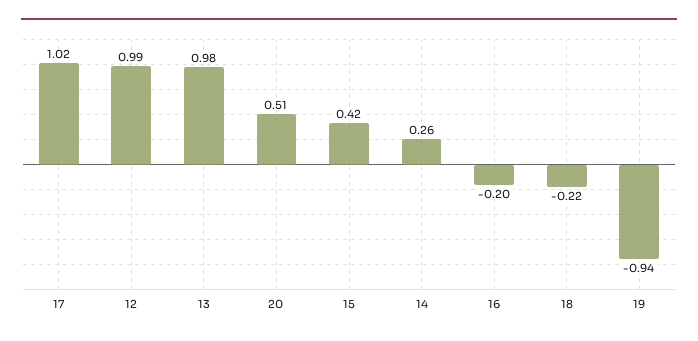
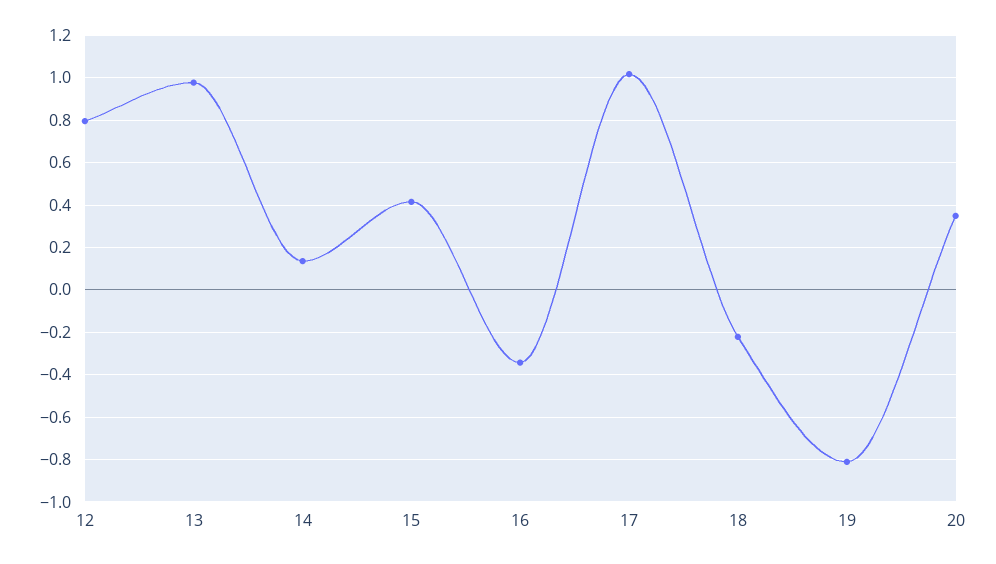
  {
    "17": 1.02,
-   "12": 0.99,
+   "12": 0.8,
    "13": 0.98,
-   "20": 0.51,
+   "20": 0.35,
    "15": 0.42,
-   "14": 0.26,
+   "14": 0.15,
-   "16": -0.2,
+   "16": -0.35,
    "18": -0.22,
-   "19": -0.94
+   "19": -0.8
  }

